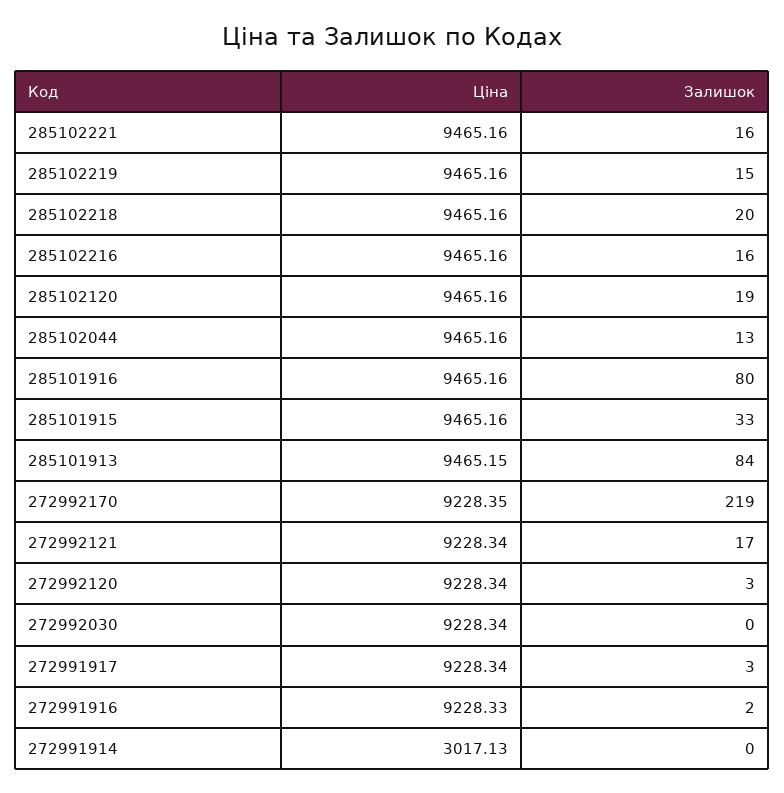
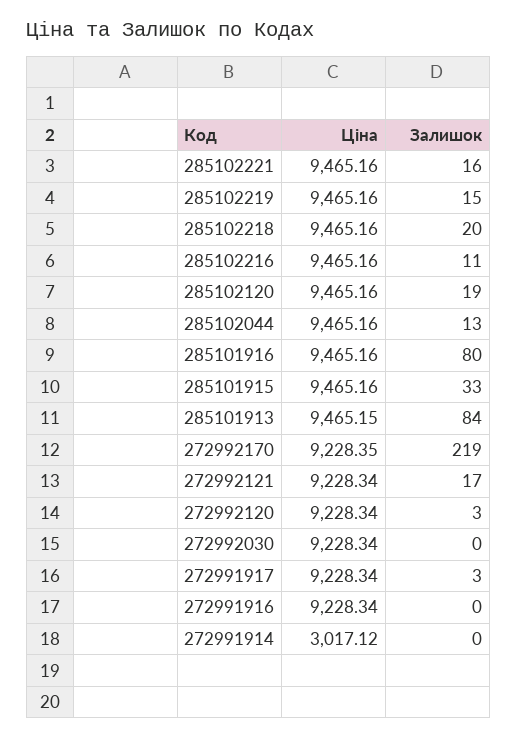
  {
    "Ціна": {
      "285102221": 9465.16,
      "285102219": 9465.16,
      "285102218": 9465.16,
      "285102216": 9465.16,
      "285102120": 9465.16,
      "285102044": 9465.16,
      "285101916": 9465.16,
      "285101915": 9465.16,
      "285101913": 9465.15,
      "272992170": 9228.35,
      "272992121": 9228.34,
      "272992120": 9228.34,
      "272992030": 9228.34,
      "272991917": 9228.34,
-     "272991916": 9228.33,
+     "272991916": 9228.34,
-     "272991914": 3017.13
+     "272991914": 3017.12
    },
    "Залишок": {
      "285102221": 16,
      "285102219": 15,
      "285102218": 20,
-     "285102216": 16,
+     "285102216": 11,
      "285102120": 19,
      "285102044": 13,
      "285101916": 80,
      "285101915": 33,
      "285101913": 84,
      "272992170": 219,
      "272992121": 17,
      "272992120": 3,
      "272992030": 0,
      "272991917": 3,
-     "272991916": 2,
+     "272991916": 0,
      "272991914": 0
    }
  }

